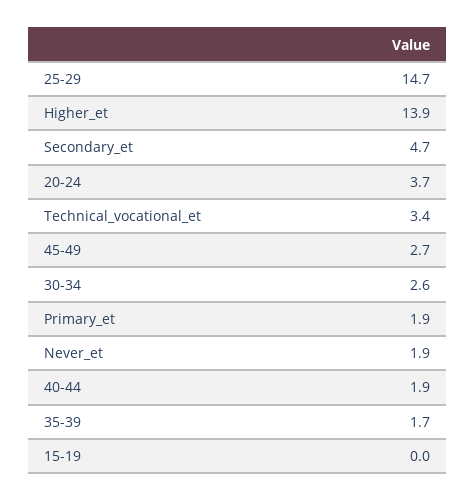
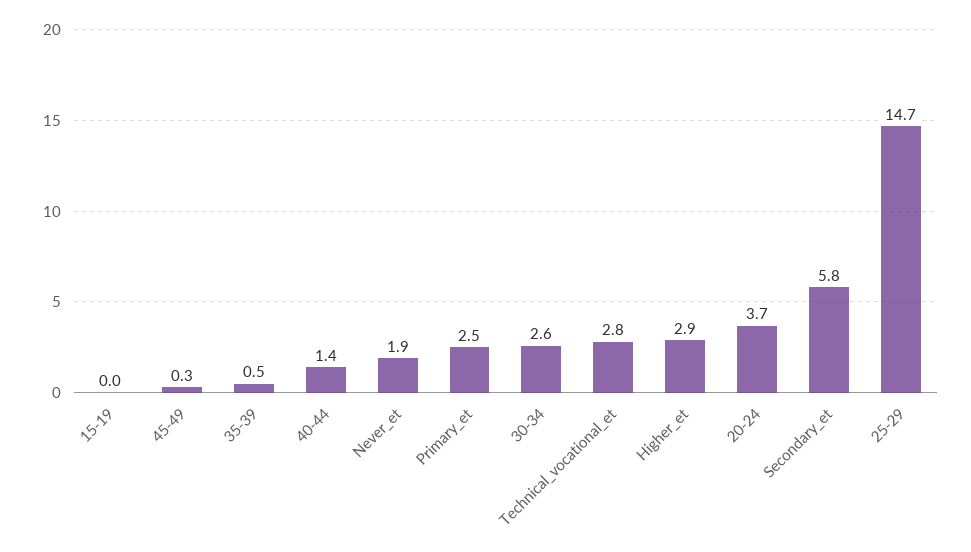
  {
    "25-29": 14.7,
-   "Higher_et": 13.9,
+   "Higher_et": 2.9,
-   "Secondary_et": 4.7,
+   "Secondary_et": 5.8,
    "20-24": 3.7,
-   "Technical_vocational_et": 3.4,
+   "Technical_vocational_et": 2.8,
-   "45-49": 2.7,
+   "45-49": 0.3,
    "30-34": 2.6,
-   "Primary_et": 1.9,
+   "Primary_et": 2.5,
    "Never_et": 1.9,
-   "40-44": 1.9,
+   "40-44": 1.4,
-   "35-39": 1.7,
+   "35-39": 0.5,
    "15-19": 0
  }

